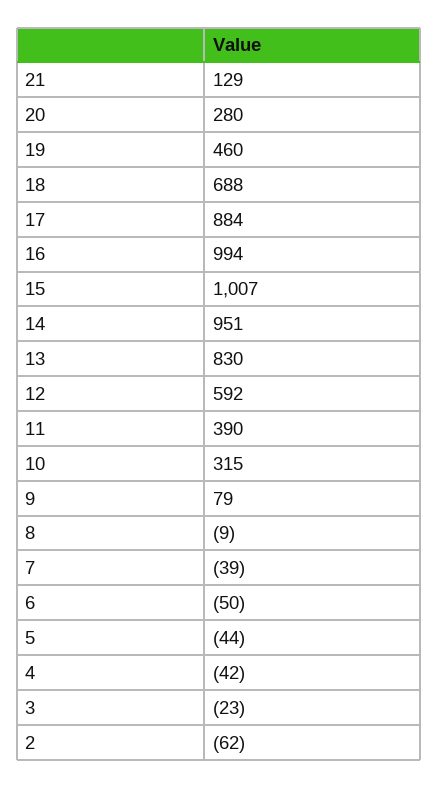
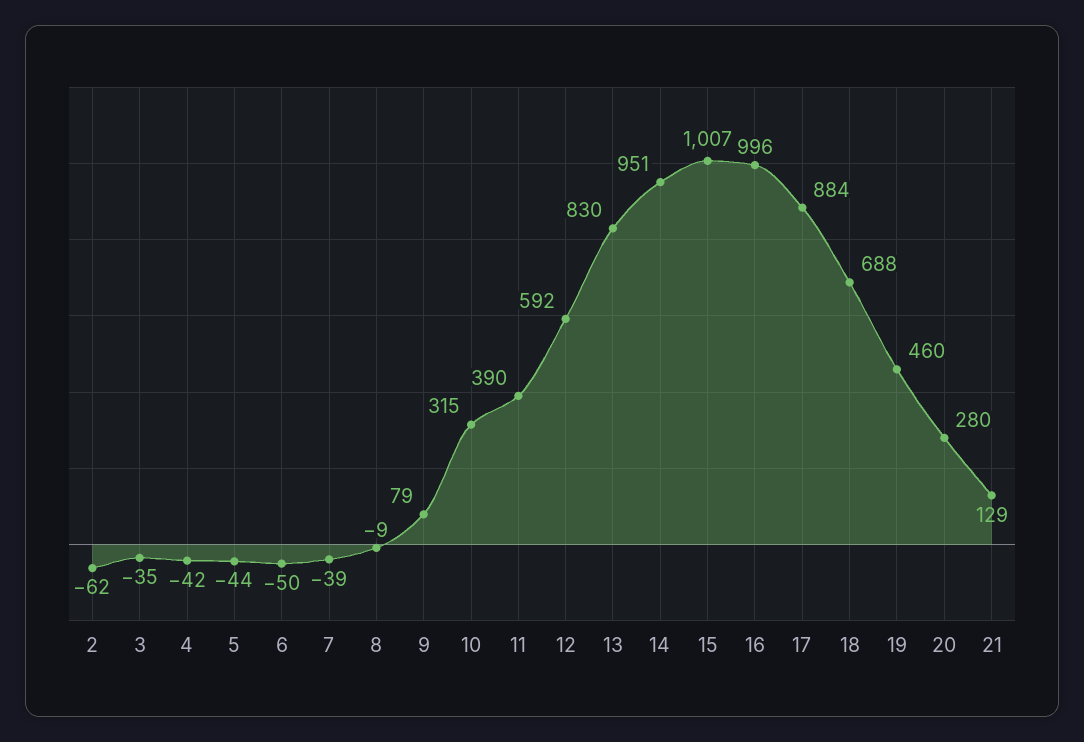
  {
    "21": 129,
    "20": 280,
    "19": 460,
    "18": 688,
    "17": 884,
-   "16": 994,
+   "16": 996,
    "15": 1007,
    "14": 951,
    "13": 830,
    "12": 592,
    "11": 390,
    "10": 315,
    "9": 79,
    "8": -9,
    "7": -39,
    "6": -50,
    "5": -44,
    "4": -42,
-   "3": -23,
+   "3": -35,
    "2": -62
  }

